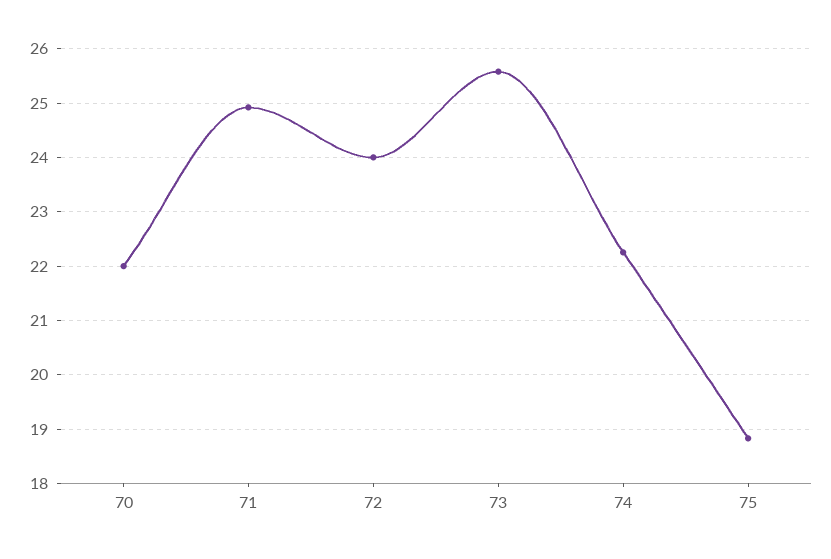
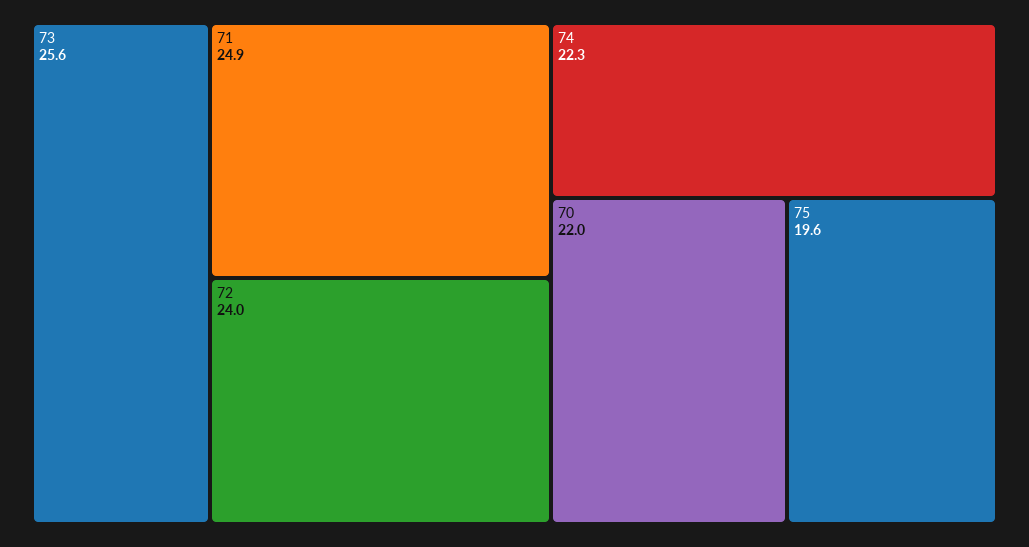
  {
    "70": 22,
    "71": 24.9,
    "72": 24,
    "73": 25.6,
    "74": 22.3,
-   "75": 18.8
+   "75": 19.6
  }

